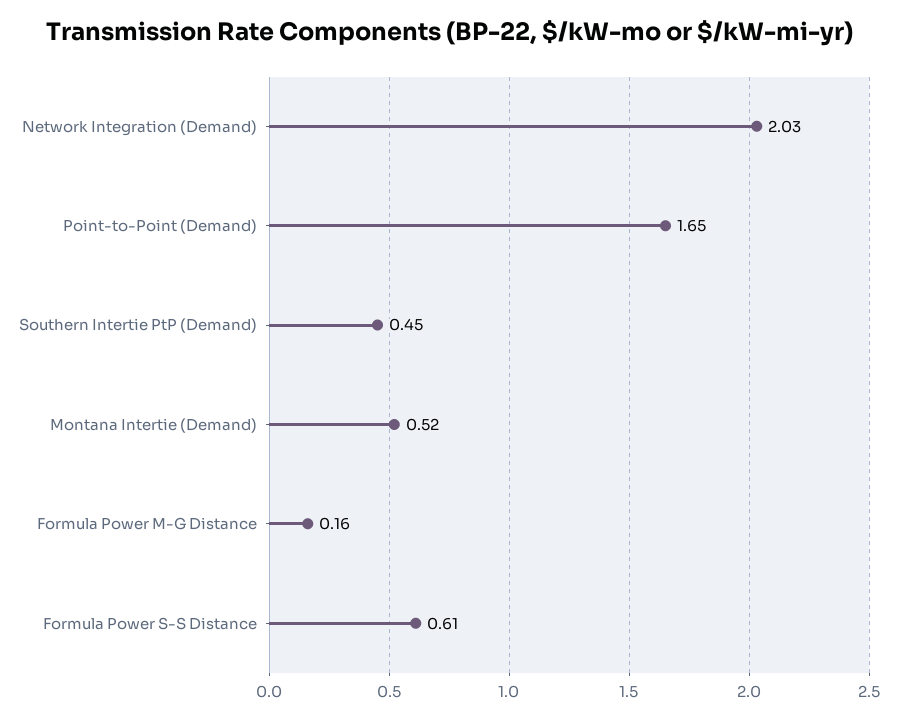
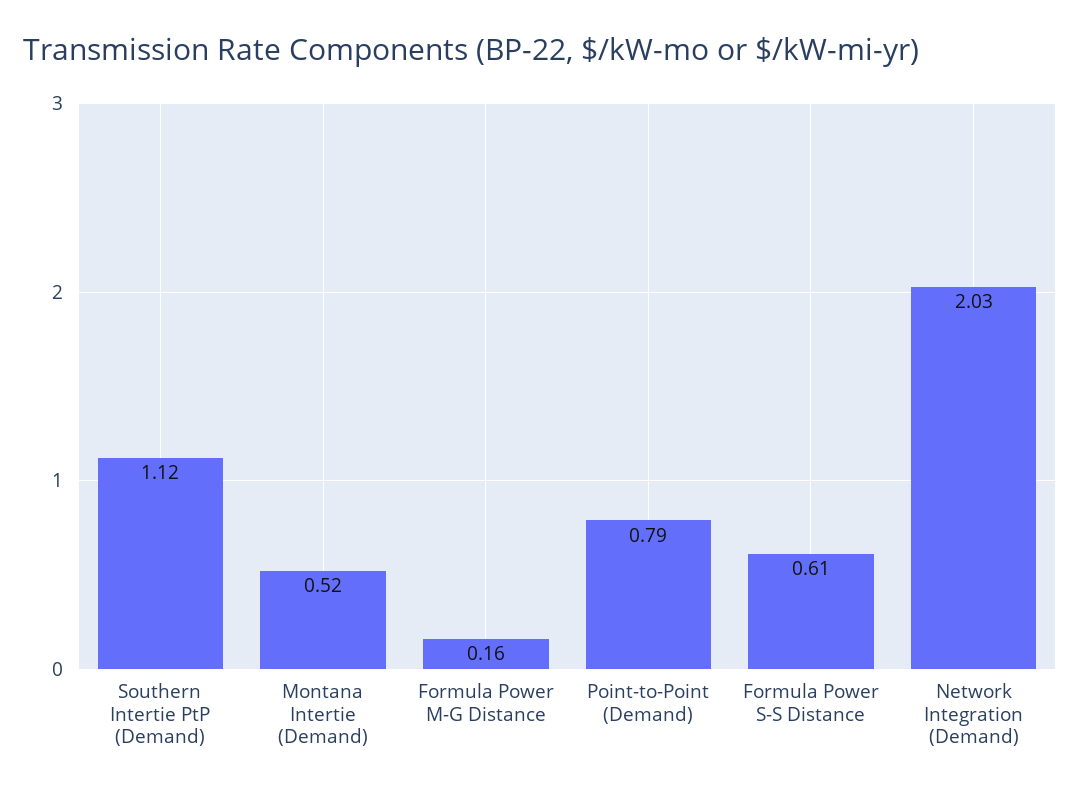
  {
    "Network Integration (Demand)": 2.03,
-   "Point-to-Point (Demand)": 1.65,
+   "Point-to-Point (Demand)": 0.79,
-   "Southern Intertie PtP (Demand)": 0.45,
+   "Southern Intertie PtP (Demand)": 1.12,
    "Montana Intertie (Demand)": 0.52,
    "Formula Power M-G Distance": 0.16,
    "Formula Power S-S Distance": 0.61
  }

